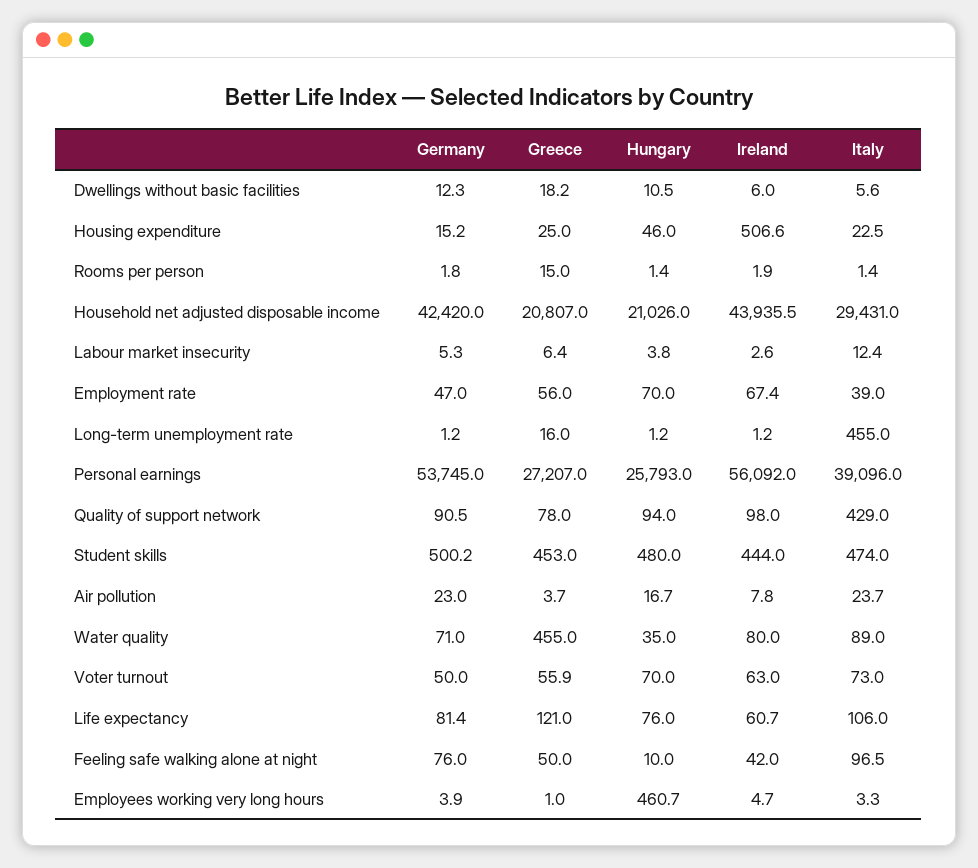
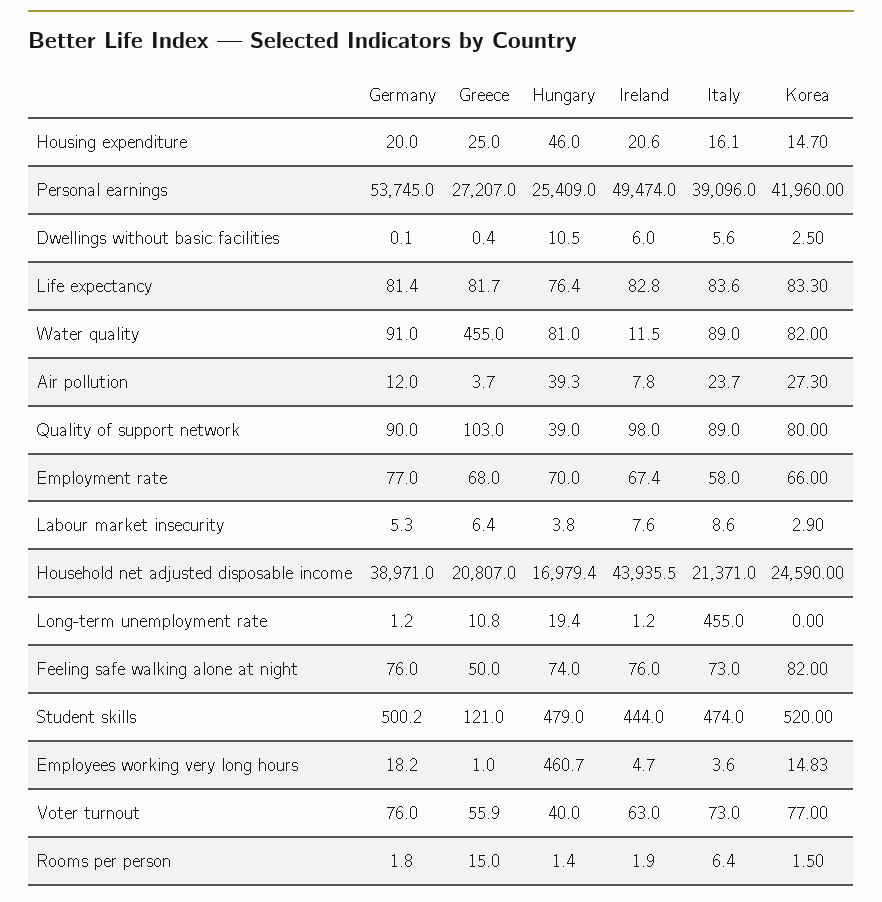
  {
    "Germany": {
-     "Dwellings without basic facilities": 12.3,
+     "Dwellings without basic facilities": 0.1,
-     "Housing expenditure": 15.2,
+     "Housing expenditure": 20,
      "Rooms per person": 1.8,
-     "Household net adjusted disposable income": 42420,
+     "Household net adjusted disposable income": 38971,
      "Labour market insecurity": 5.3,
-     "Employment rate": 47,
+     "Employment rate": 77,
      "Long-term unemployment rate": 1.2,
      "Personal earnings": 53745,
-     "Quality of support network": 90.5,
+     "Quality of support network": 90,
      "Student skills": 500.2,
-     "Air pollution": 23,
+     "Air pollution": 12,
-     "Water quality": 71,
+     "Water quality": 91,
-     "Voter turnout": 50,
+     "Voter turnout": 76,
      "Life expectancy": 81.4,
      "Feeling safe walking alone at night": 76,
-     "Employees working very long hours": 3.9
+     "Employees working very long hours": 18.2
    },
    "Greece": {
-     "Dwellings without basic facilities": 18.2,
+     "Dwellings without basic facilities": 0.4,
      "Housing expenditure": 25,
      "Rooms per person": 15,
      "Household net adjusted disposable income": 20807,
      "Labour market insecurity": 6.4,
-     "Employment rate": 56,
+     "Employment rate": 68,
-     "Long-term unemployment rate": 16,
+     "Long-term unemployment rate": 10.8,
      "Personal earnings": 27207,
-     "Quality of support network": 78,
+     "Quality of support network": 103,
-     "Student skills": 453,
+     "Student skills": 121,
      "Air pollution": 3.7,
      "Water quality": 455,
      "Voter turnout": 55.9,
-     "Life expectancy": 121,
+     "Life expectancy": 81.7,
      "Feeling safe walking alone at night": 50,
      "Employees working very long hours": 1
    },
    "Hungary": {
      "Dwellings without basic facilities": 10.5,
      "Housing expenditure": 46,
      "Rooms per person": 1.4,
-     "Household net adjusted disposable income": 21026,
+     "Household net adjusted disposable income": 16979.4,
      "Labour market insecurity": 3.8,
      "Employment rate": 70,
-     "Long-term unemployment rate": 1.2,
+     "Long-term unemployment rate": 19.4,
-     "Personal earnings": 25793,
+     "Personal earnings": 25409,
-     "Quality of support network": 94,
+     "Quality of support network": 39,
-     "Student skills": 480,
+     "Student skills": 479,
-     "Air pollution": 16.7,
+     "Air pollution": 39.3,
-     "Water quality": 35,
+     "Water quality": 81,
-     "Voter turnout": 70,
+     "Voter turnout": 40,
-     "Life expectancy": 76,
+     "Life expectancy": 76.4,
-     "Feeling safe walking alone at night": 10,
+     "Feeling safe walking alone at night": 74,
      "Employees working very long hours": 460.7
    },
    "Ireland": {
      "Dwellings without basic facilities": 6,
-     "Housing expenditure": 506.6,
+     "Housing expenditure": 20.6,
      "Rooms per person": 1.9,
      "Household net adjusted disposable income": 43935.5,
-     "Labour market insecurity": 2.6,
+     "Labour market insecurity": 7.6,
      "Employment rate": 67.4,
      "Long-term unemployment rate": 1.2,
-     "Personal earnings": 56092,
+     "Personal earnings": 49474,
      "Quality of support network": 98,
      "Student skills": 444,
      "Air pollution": 7.8,
-     "Water quality": 80,
+     "Water quality": 11.5,
      "Voter turnout": 63,
-     "Life expectancy": 60.7,
+     "Life expectancy": 82.8,
-     "Feeling safe walking alone at night": 42,
+     "Feeling safe walking alone at night": 76,
      "Employees working very long hours": 4.7
    },
    "Italy": {
      "Dwellings without basic facilities": 5.6,
-     "Housing expenditure": 22.5,
+     "Housing expenditure": 16.1,
-     "Rooms per person": 1.4,
+     "Rooms per person": 6.4,
-     "Household net adjusted disposable income": 29431,
+     "Household net adjusted disposable income": 21371,
-     "Labour market insecurity": 12.4,
+     "Labour market insecurity": 8.6,
-     "Employment rate": 39,
+     "Employment rate": 58,
      "Long-term unemployment rate": 455,
      "Personal earnings": 39096,
-     "Quality of support network": 429,
+     "Quality of support network": 89,
      "Student skills": 474,
      "Air pollution": 23.7,
      "Water quality": 89,
      "Voter turnout": 73,
-     "Life expectancy": 106,
+     "Life expectancy": 83.6,
-     "Feeling safe walking alone at night": 96.5,
+     "Feeling safe walking alone at night": 73,
-     "Employees working very long hours": 3.3
+     "Employees working very long hours": 3.6
-   }
+   },
+   "Korea": {
+     "Housing expenditure": 14.7,
+     "Personal earnings": 41960,
+     "Dwellings without basic facilities": 2.5,
+     "Life expectancy": 83.3,
+     "Water quality": 82,
+     "Air pollution": 27.3,
+     "Quality of support network": 80,
+     "Employment rate": 66,
+     "Labour market insecurity": 2.9,
+     "Household net adjusted disposable income": 24590,
+     "Long-term unemployment rate": 0,
+     "Feeling safe walking alone at night": 82,
+     "Student skills": 520,
+     "Employees working very long hours": 14.83,
+     "Voter turnout": 77,
+     "Rooms per person": 1.5
+   }
  }

